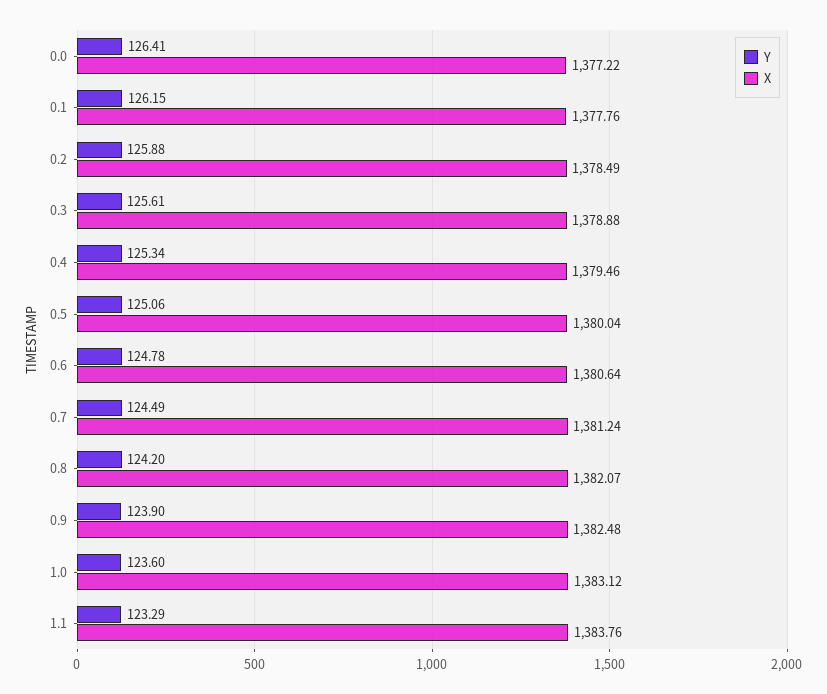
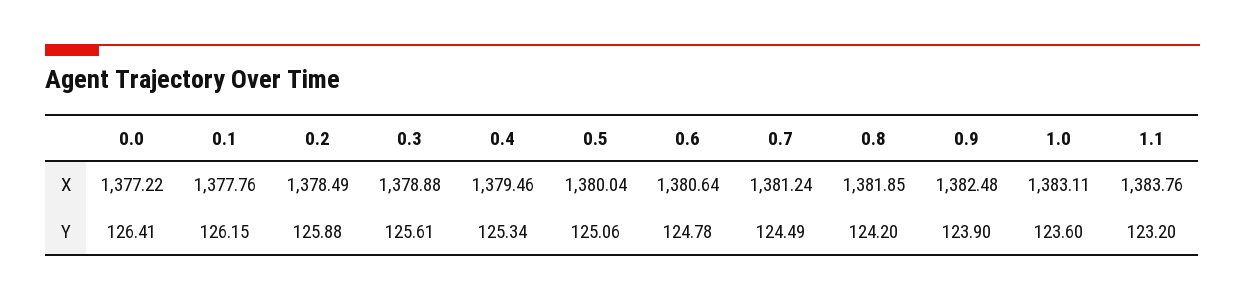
  {
    "Y": {
      "0.0": 126.41,
      "0.1": 126.15,
      "0.2": 125.88,
      "0.3": 125.61,
      "0.4": 125.34,
      "0.5": 125.06,
      "0.6": 124.78,
      "0.7": 124.49,
      "0.8": 124.2,
      "0.9": 123.9,
      "1.0": 123.6,
-     "1.1": 123.29
+     "1.1": 123.2
    },
    "X": {
      "0.0": 1377.22,
      "0.1": 1377.76,
      "0.2": 1378.49,
      "0.3": 1378.88,
      "0.4": 1379.46,
      "0.5": 1380.04,
      "0.6": 1380.64,
      "0.7": 1381.24,
-     "0.8": 1382.07,
+     "0.8": 1381.85,
      "0.9": 1382.48,
-     "1.0": 1383.12,
+     "1.0": 1383.11,
      "1.1": 1383.76
    }
  }

